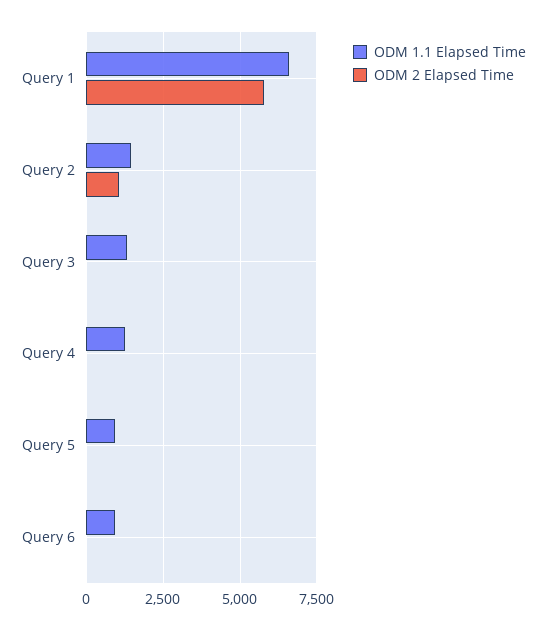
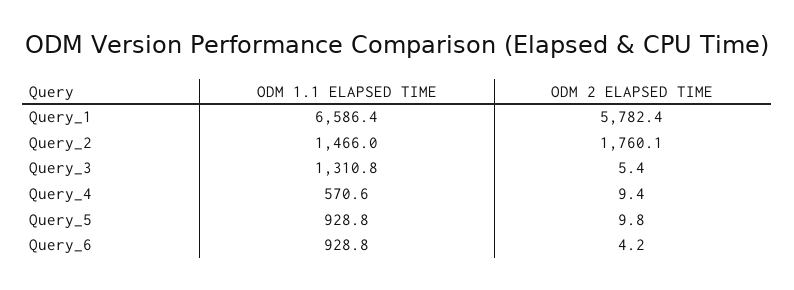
  {
    "ODM 1.1 Elapsed Time": {
      "Query 1": 6586.4,
      "Query 2": 1466,
      "Query 3": 1310.8,
-     "Query 4": 1250,
+     "Query 4": 570.6,
      "Query 5": 928.8,
      "Query 6": 928.8
    },
    "ODM 2 Elapsed Time": {
      "Query 1": 5782.4,
-     "Query 2": 1000,
+     "Query 2": 1760.1,
      "Query 3": 5.4,
      "Query 4": 9.4,
      "Query 5": 9.8,
      "Query 6": 4.2
    }
  }

